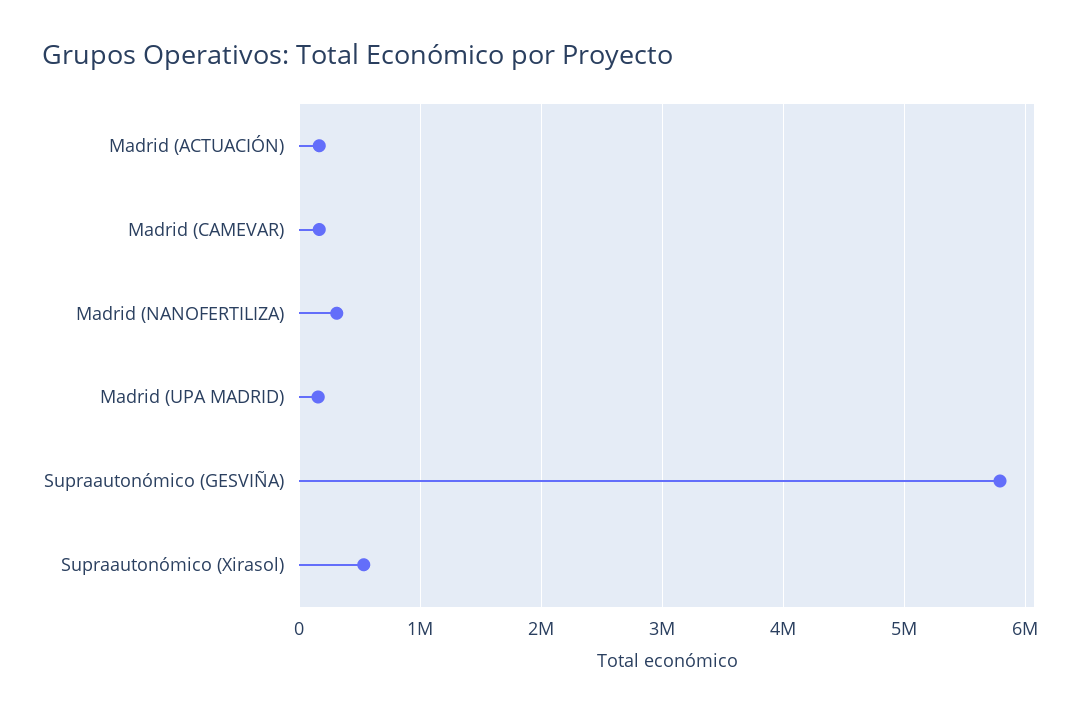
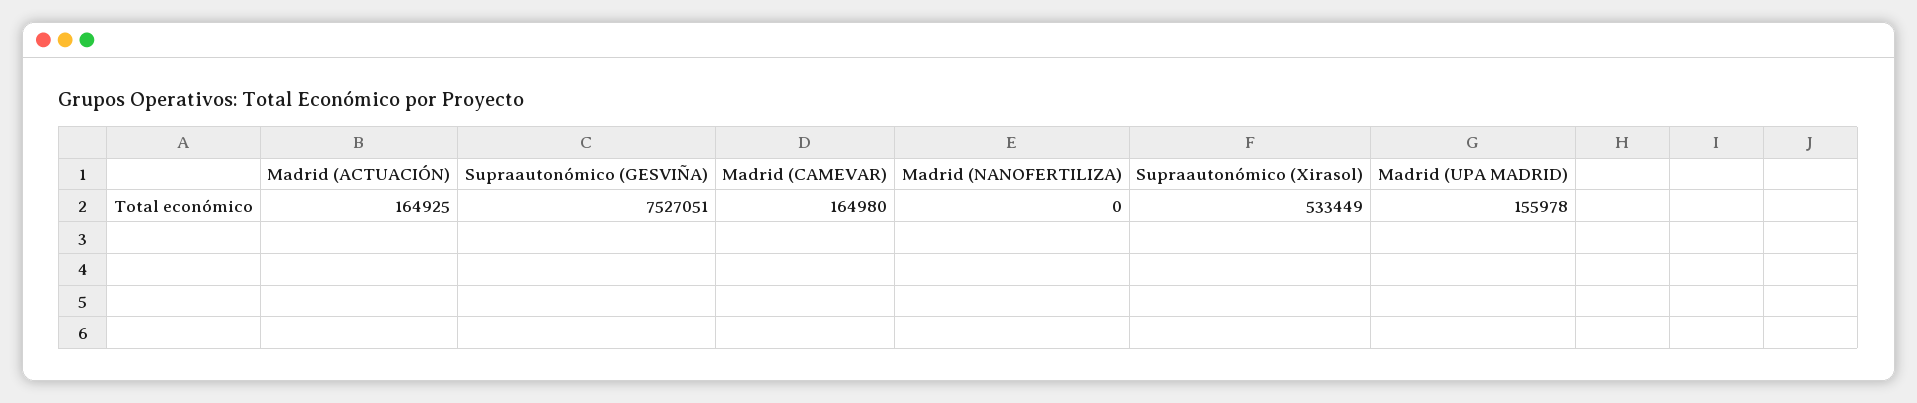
  {
    "Madrid (ACTUACIÓN)": 164925,
    "Madrid (CAMEVAR)": 164980,
-   "Madrid (NANOFERTILIZA)": 300000,
+   "Madrid (NANOFERTILIZA)": 0,
    "Madrid (UPA MADRID)": 155978,
-   "Supraautonómico (GESVIÑA)": 5800000,
+   "Supraautonómico (GESVIÑA)": 7527051,
    "Supraautonómico (Xirasol)": 533449
  }

